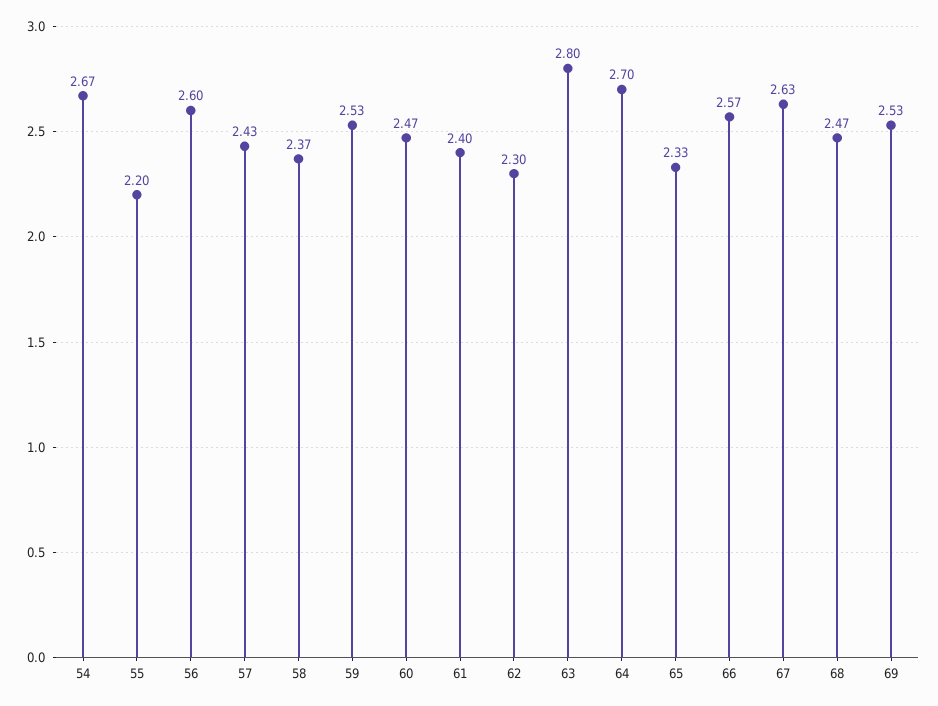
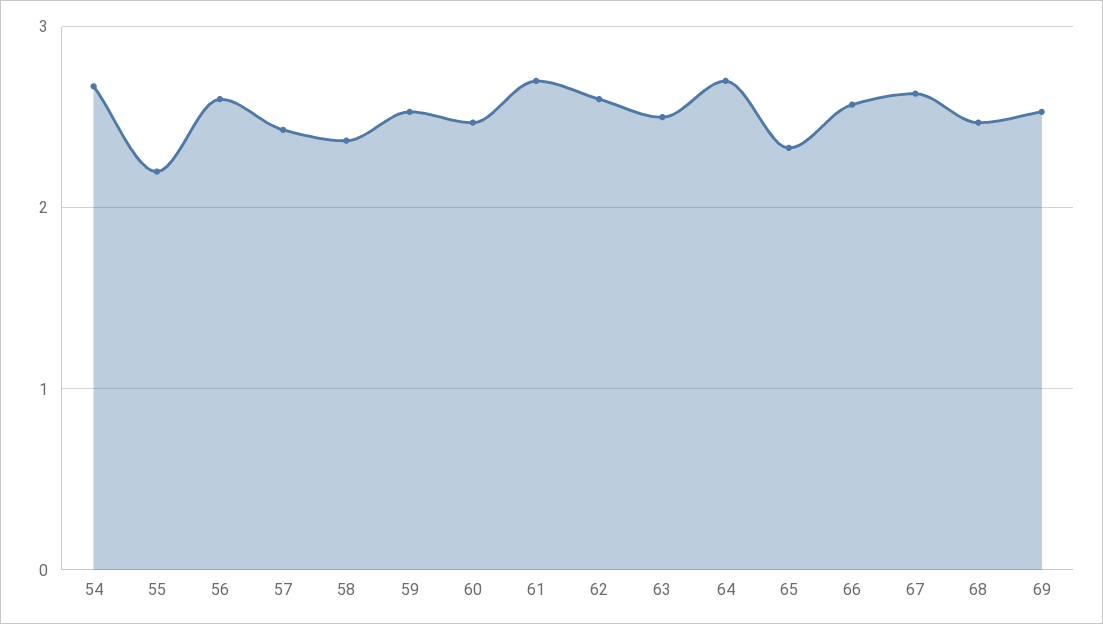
  {
    "54": 2.67,
    "55": 2.2,
    "56": 2.6,
    "57": 2.43,
    "58": 2.37,
    "59": 2.53,
    "60": 2.47,
-   "61": 2.4,
+   "61": 2.7,
-   "62": 2.3,
+   "62": 2.6,
-   "63": 2.8,
+   "63": 2.5,
    "64": 2.7,
    "65": 2.33,
    "66": 2.57,
    "67": 2.63,
    "68": 2.47,
    "69": 2.53
  }

